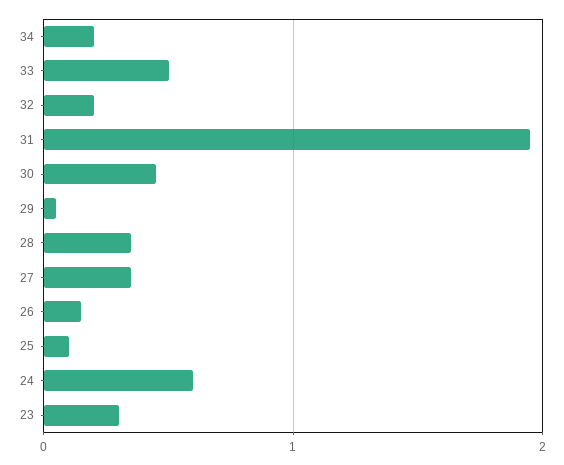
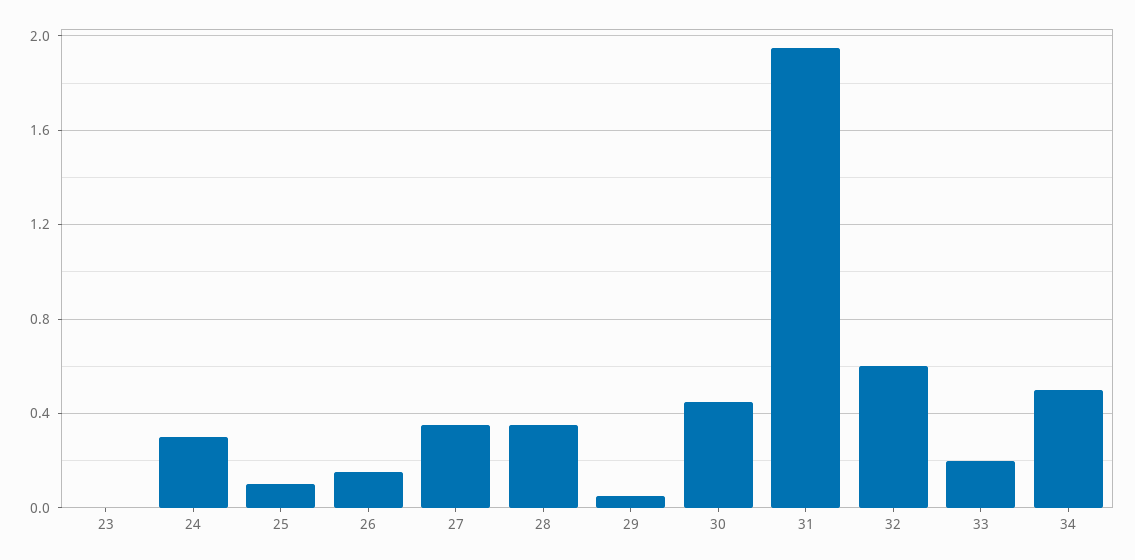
  {
-   "34": 0.2,
+   "34": 0.5,
-   "33": 0.5,
+   "33": 0.2,
-   "32": 0.2,
+   "32": 0.6,
    "31": 1.95,
    "30": 0.45,
    "29": 0.05,
    "28": 0.35,
    "27": 0.35,
    "26": 0.15,
    "25": 0.1,
-   "24": 0.6,
+   "24": 0.3,
-   "23": 0.3
+   "23": 0
  }

